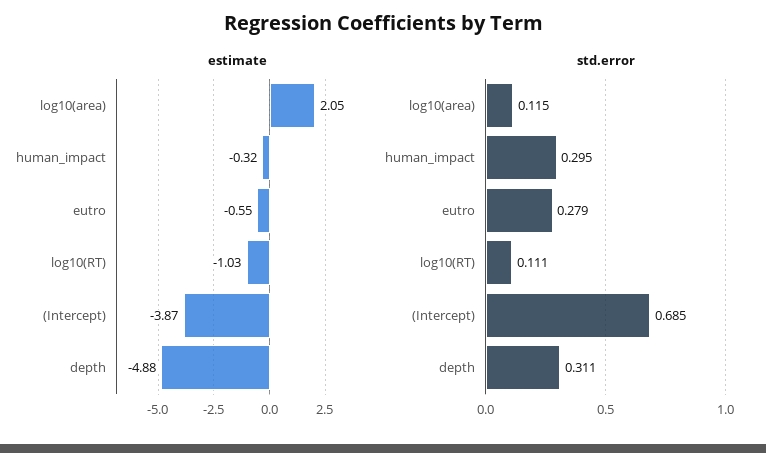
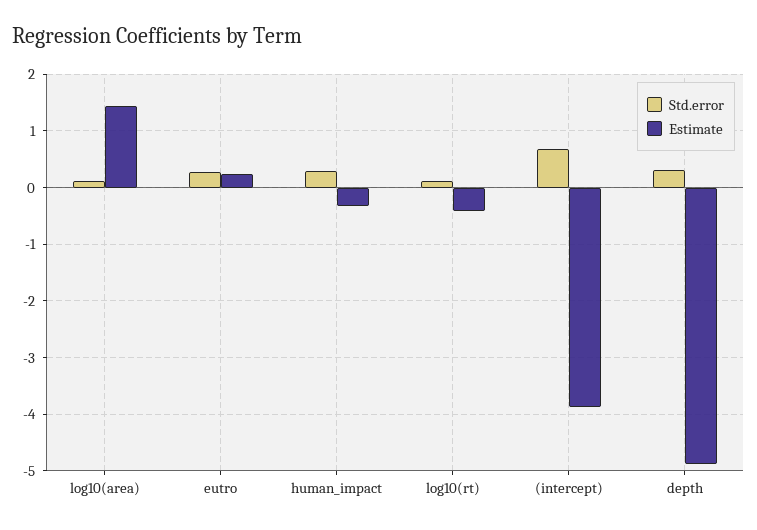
  {
    "estimate": {
-     "log10(area)": 2.05,
+     "log10(area)": 1.4,
      "human_impact": -0.32,
-     "eutro": -0.55,
+     "eutro": 0.2,
-     "log10(RT)": -1.03,
+     "log10(RT)": -0.4,
      "(Intercept)": -3.87,
      "depth": -4.88
    },
    "std.error": {
      "log10(area)": 0.115,
      "human_impact": 0.295,
      "eutro": 0.279,
      "log10(RT)": 0.111,
      "(Intercept)": 0.685,
      "depth": 0.311
    }
  }

